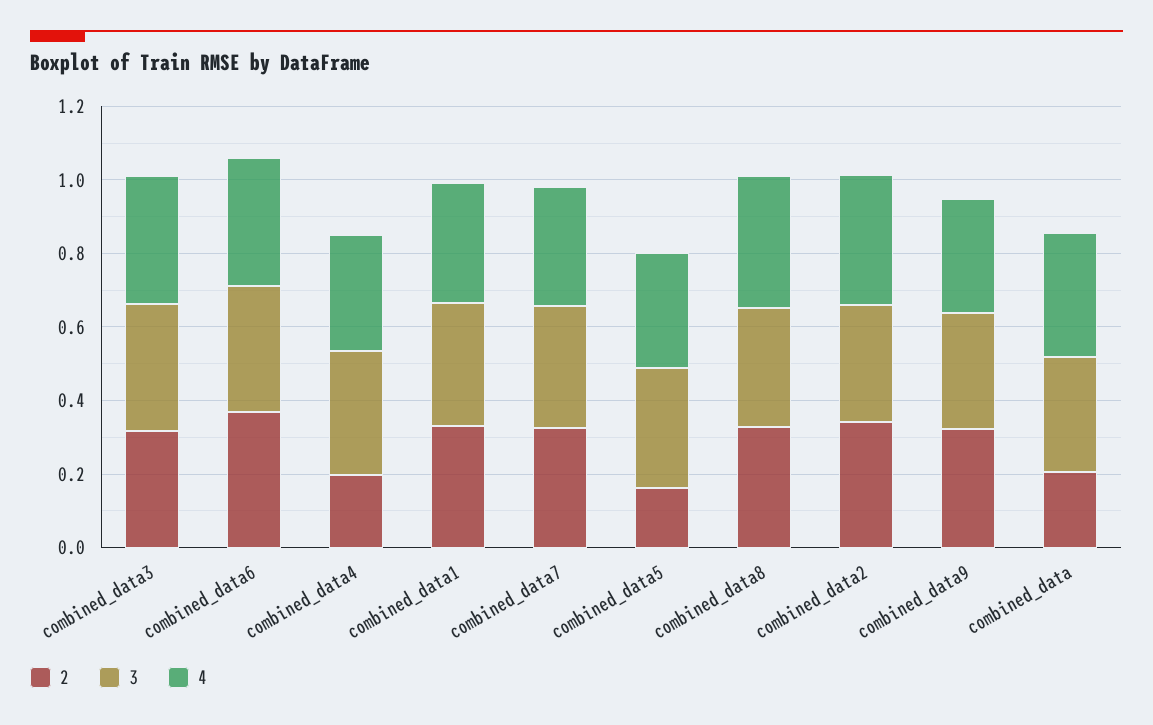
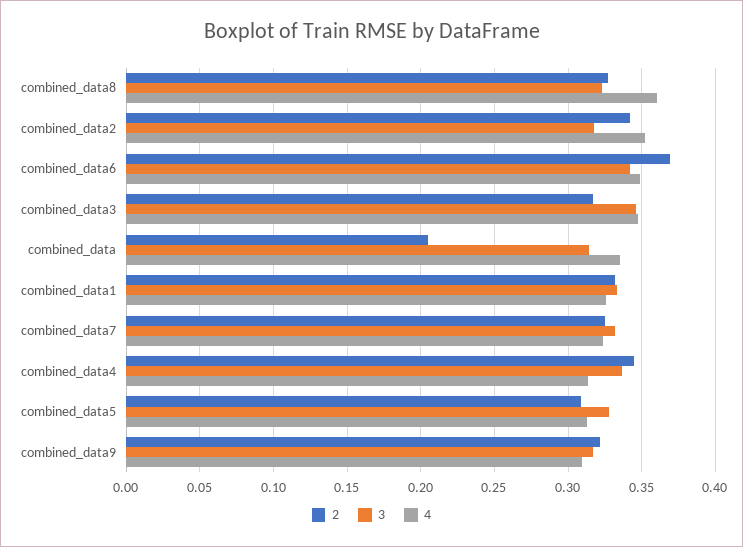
  {
    "2": {
      "combined_data3": 0.315,
      "combined_data6": 0.37,
-     "combined_data4": 0.2,
+     "combined_data4": 0.345,
      "combined_data1": 0.33,
      "combined_data7": 0.325,
-     "combined_data5": 0.15,
+     "combined_data5": 0.31,
      "combined_data8": 0.325,
      "combined_data2": 0.34,
      "combined_data9": 0.32,
      "combined_data": 0.205
    },
    "3": {
      "combined_data3": 0.345,
      "combined_data6": 0.34,
      "combined_data4": 0.335,
      "combined_data1": 0.335,
      "combined_data7": 0.33,
      "combined_data5": 0.33,
      "combined_data8": 0.325,
      "combined_data2": 0.32,
      "combined_data9": 0.315,
      "combined_data": 0.315
    },
    "4": {
      "combined_data3": 0.345,
      "combined_data6": 0.35,
      "combined_data4": 0.315,
      "combined_data1": 0.325,
      "combined_data7": 0.325,
      "combined_data5": 0.315,
      "combined_data8": 0.36,
      "combined_data2": 0.35,
      "combined_data9": 0.31,
      "combined_data": 0.335
    }
  }

